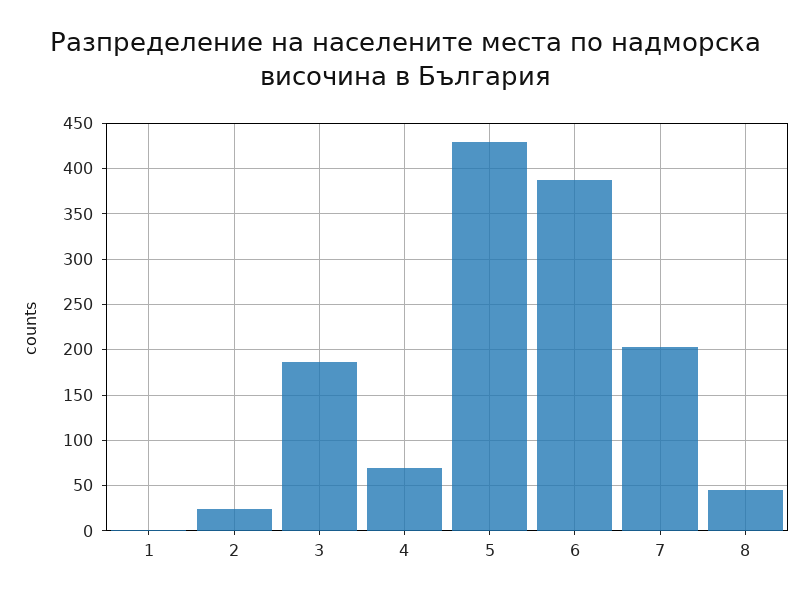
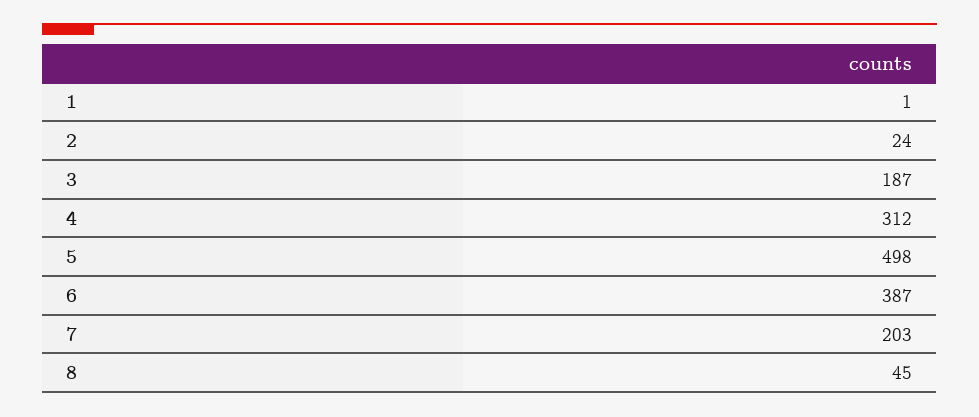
  {
    "1": 1,
    "2": 24,
    "3": 187,
-   "4": 70,
+   "4": 312,
-   "5": 430,
+   "5": 498,
    "6": 387,
    "7": 203,
    "8": 45
  }

